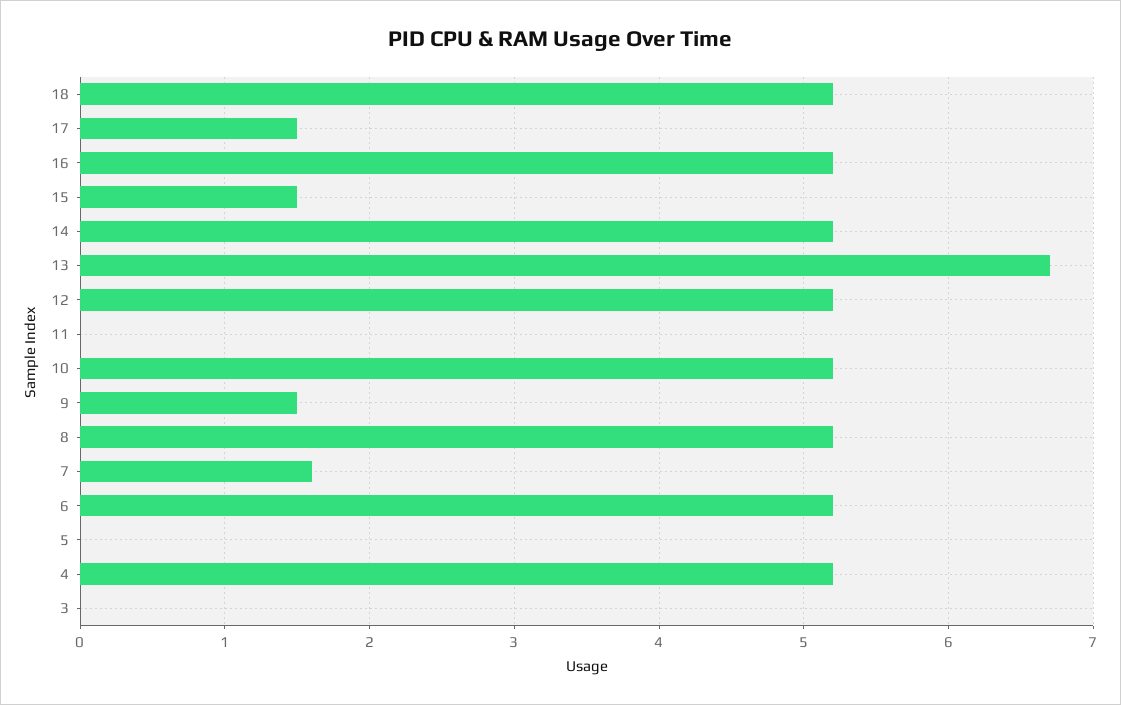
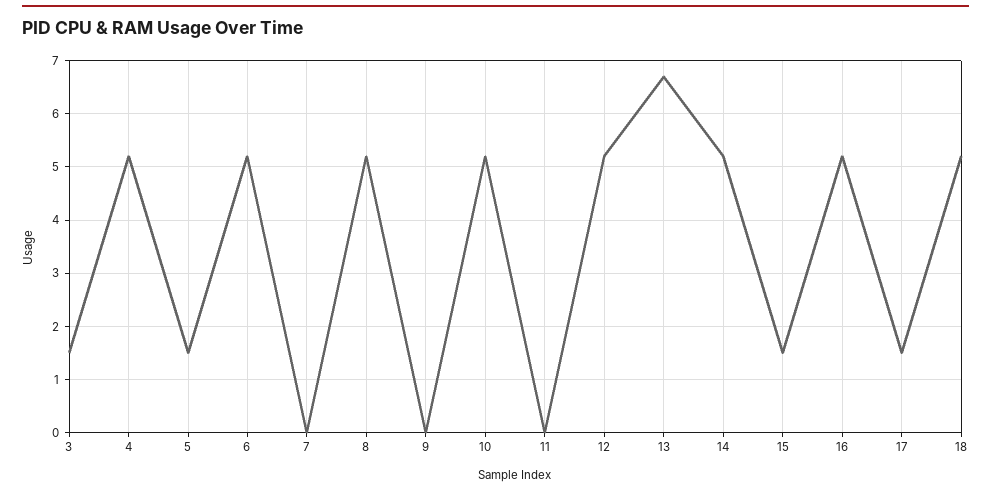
  {
    "18": 5.2,
    "17": 1.5,
    "16": 5.2,
    "15": 1.5,
    "14": 5.2,
    "13": 6.7,
    "12": 5.2,
    "11": 0,
    "10": 5.2,
-   "9": 1.5,
+   "9": 0,
    "8": 5.2,
-   "7": 1.6,
+   "7": 0,
    "6": 5.2,
-   "5": 0,
+   "5": 1.5,
    "4": 5.2,
-   "3": 0
+   "3": 1.5
  }

